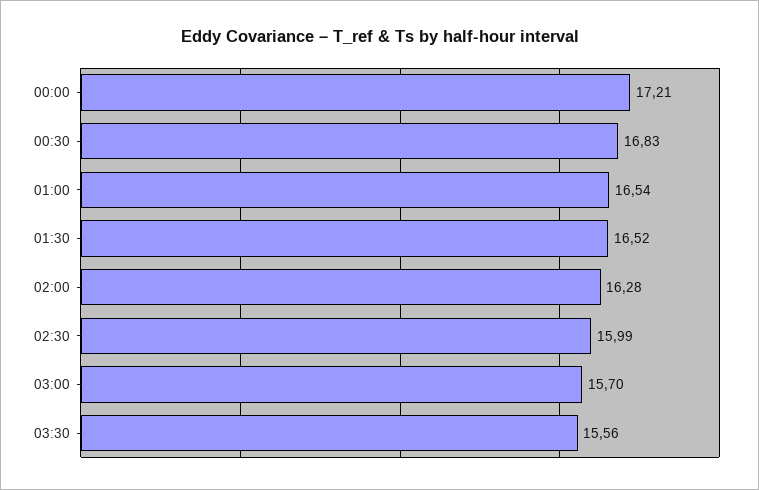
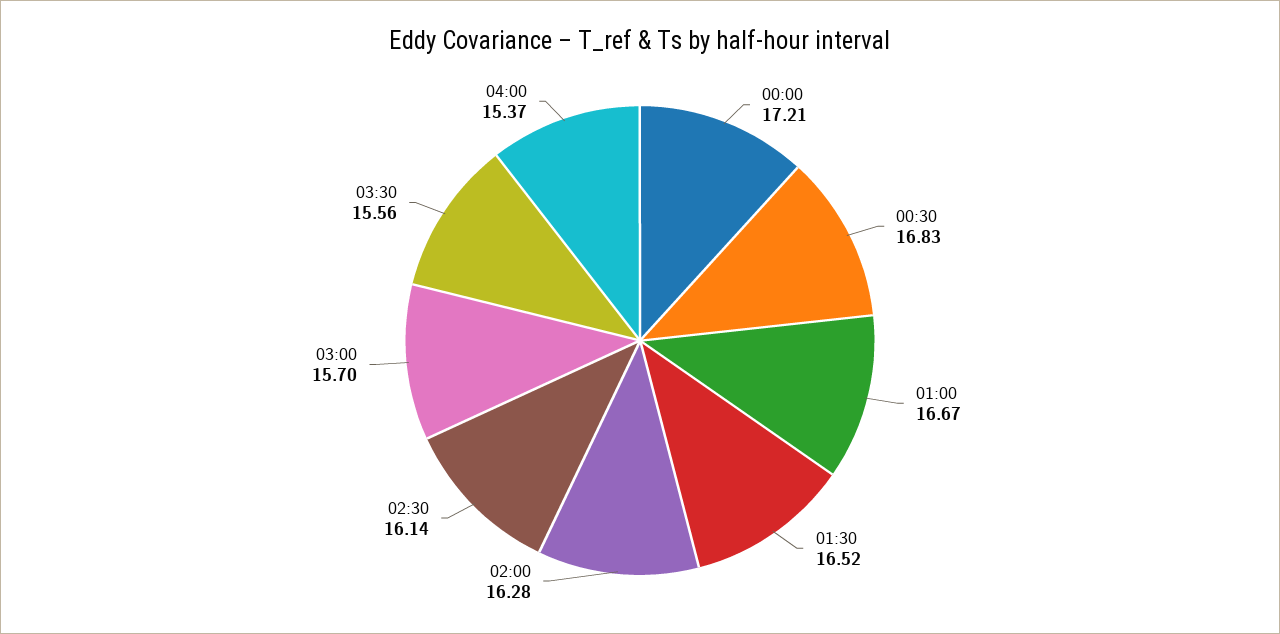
  {
    "00:00": 17.21,
    "00:30": 16.83,
-   "01:00": 16.54,
+   "01:00": 16.67,
    "01:30": 16.52,
    "02:00": 16.28,
-   "02:30": 15.99,
+   "02:30": 16.14,
    "03:00": 15.7,
-   "03:30": 15.56
+   "03:30": 15.56,
+   "04:00": 15.37
  }

